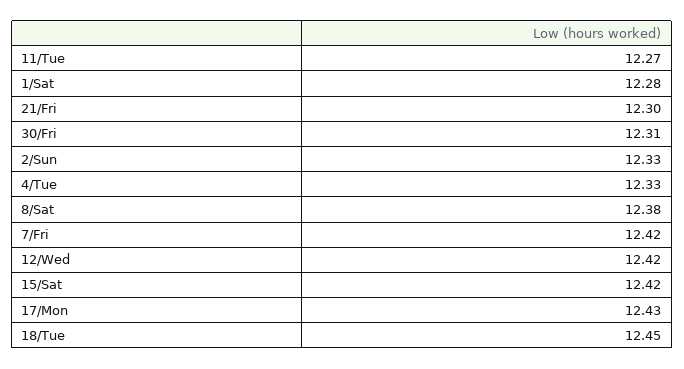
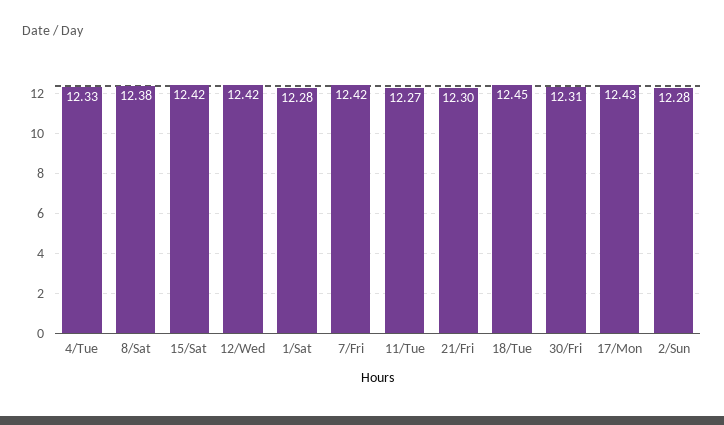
  {
    "11/Tue": 12.27,
    "1/Sat": 12.28,
    "21/Fri": 12.3,
    "30/Fri": 12.31,
-   "2/Sun": 12.33,
+   "2/Sun": 12.28,
    "4/Tue": 12.33,
    "8/Sat": 12.38,
    "7/Fri": 12.42,
    "12/Wed": 12.42,
    "15/Sat": 12.42,
    "17/Mon": 12.43,
    "18/Tue": 12.45
  }

